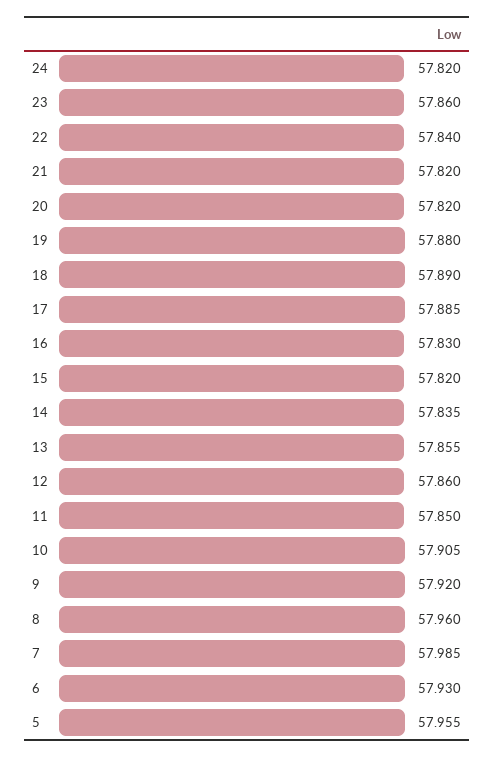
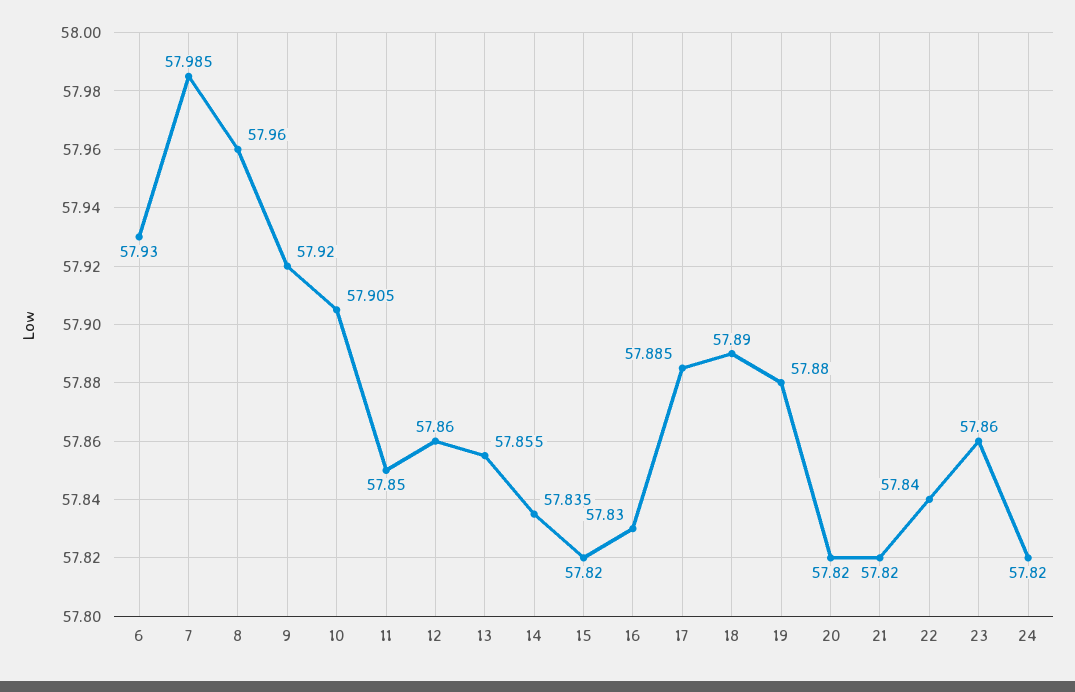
  {
    "24": 57.82,
    "23": 57.86,
    "22": 57.84,
    "21": 57.82,
    "20": 57.82,
    "19": 57.88,
    "18": 57.89,
    "17": 57.885,
    "16": 57.83,
    "15": 57.82,
    "14": 57.835,
    "13": 57.855,
    "12": 57.86,
    "11": 57.85,
    "10": 57.905,
    "9": 57.92,
    "8": 57.96,
    "7": 57.985,
-   "6": 57.93,
+   "6": 57.93
-   "5": 57.955
  }

